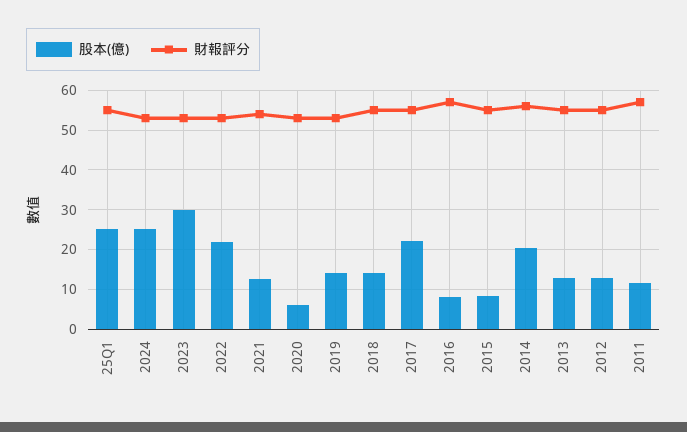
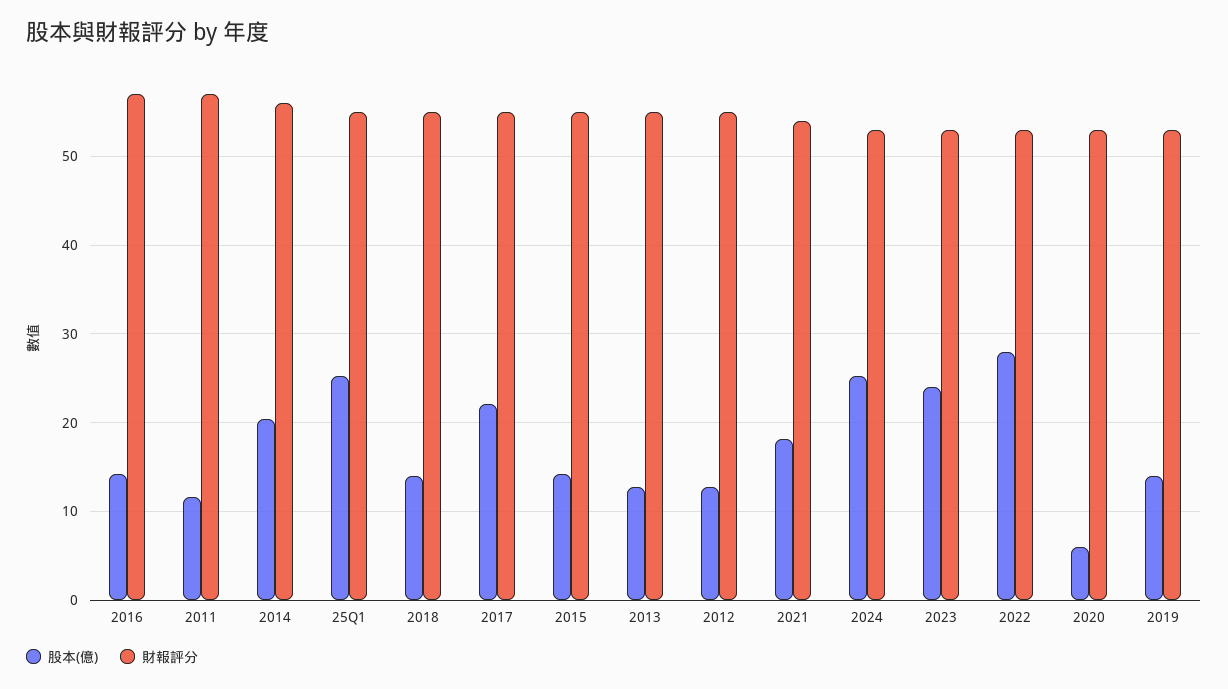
  {
    "股本(億)": {
      "25Q1": 25,
      "2024": 25,
-     "2023": 30,
+     "2023": 24,
-     "2022": 22,
+     "2022": 28,
-     "2021": 12,
+     "2021": 18,
      "2020": 6,
      "2019": 14,
      "2018": 14,
      "2017": 22,
-     "2016": 8,
+     "2016": 14,
-     "2015": 8,
+     "2015": 14,
      "2014": 20,
      "2013": 13,
      "2012": 13,
      "2011": 12
    },
    "財報評分": {
      "25Q1": 55,
      "2024": 53,
      "2023": 53,
      "2022": 53,
      "2021": 54,
      "2020": 53,
      "2019": 53,
      "2018": 55,
      "2017": 55,
      "2016": 57,
      "2015": 55,
      "2014": 56,
      "2013": 55,
      "2012": 55,
      "2011": 57
    }
  }

